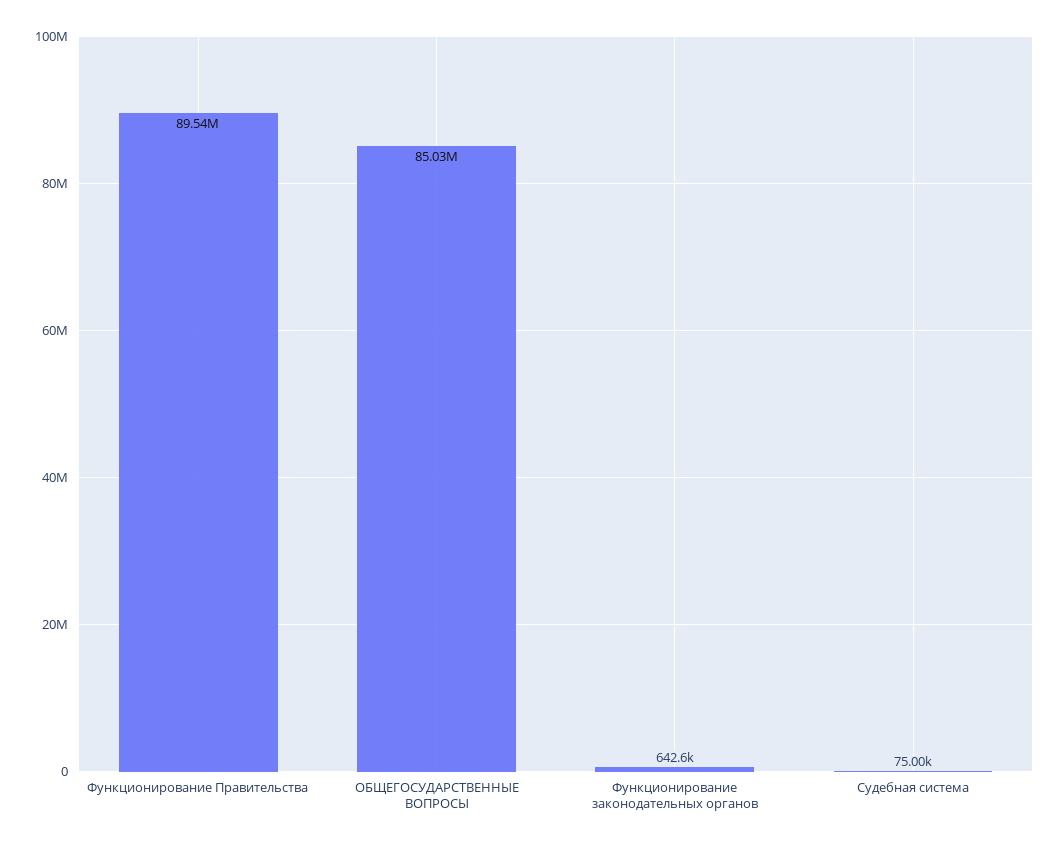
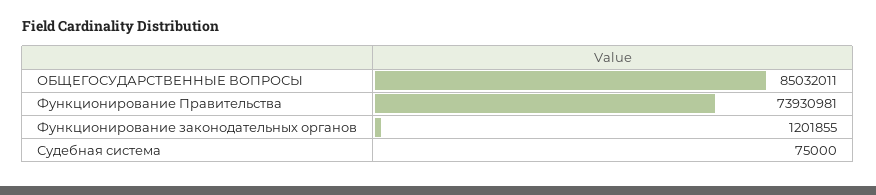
  {
-   "Функционирование Правительства": 89540000,
+   "Функционирование Правительства": 73930981,
    "ОБЩЕГОСУДАРСТВЕННЫЕ ВОПРОСЫ": 85032011,
-   "Функционирование законодательных органов": 642600,
+   "Функционирование законодательных органов": 1201855,
    "Судебная система": 75000
  }

